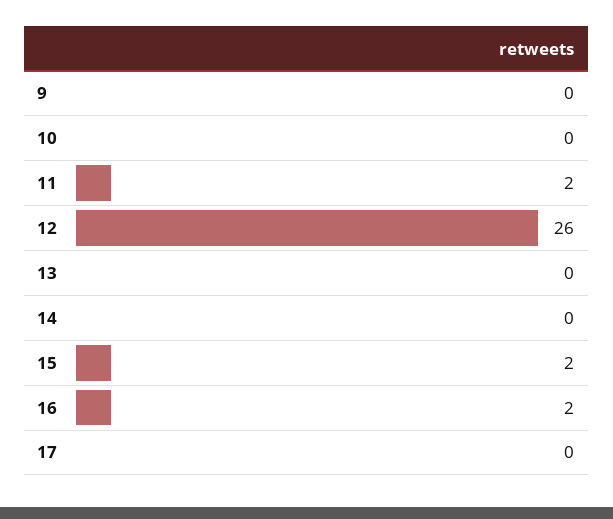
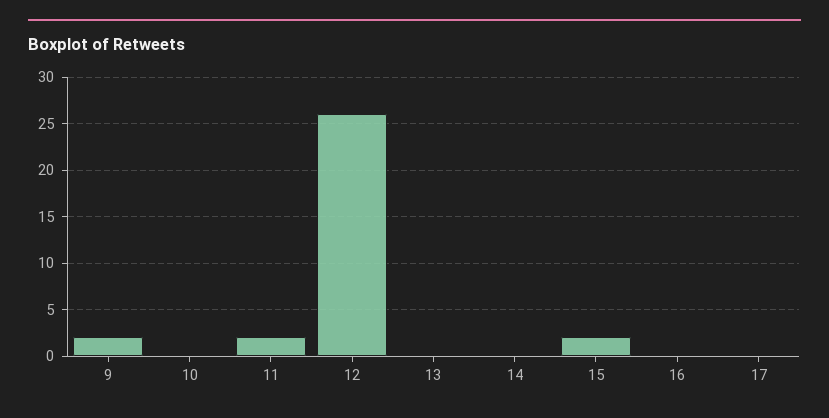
  {
-   "9": 0,
+   "9": 2,
    "10": 0,
    "11": 2,
    "12": 26,
    "13": 0,
    "14": 0,
    "15": 2,
-   "16": 2,
+   "16": 0,
    "17": 0
  }

